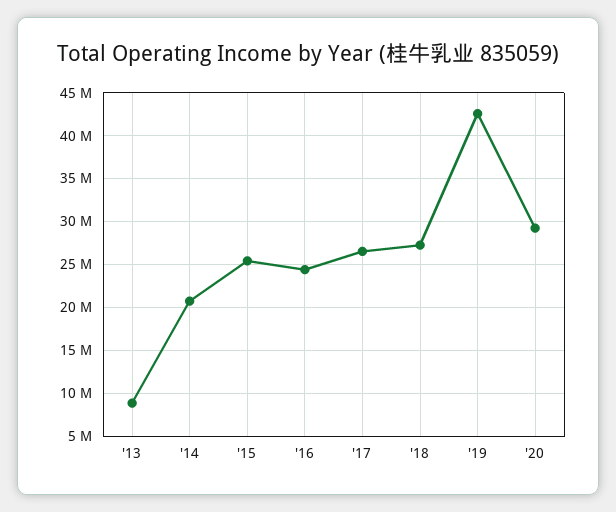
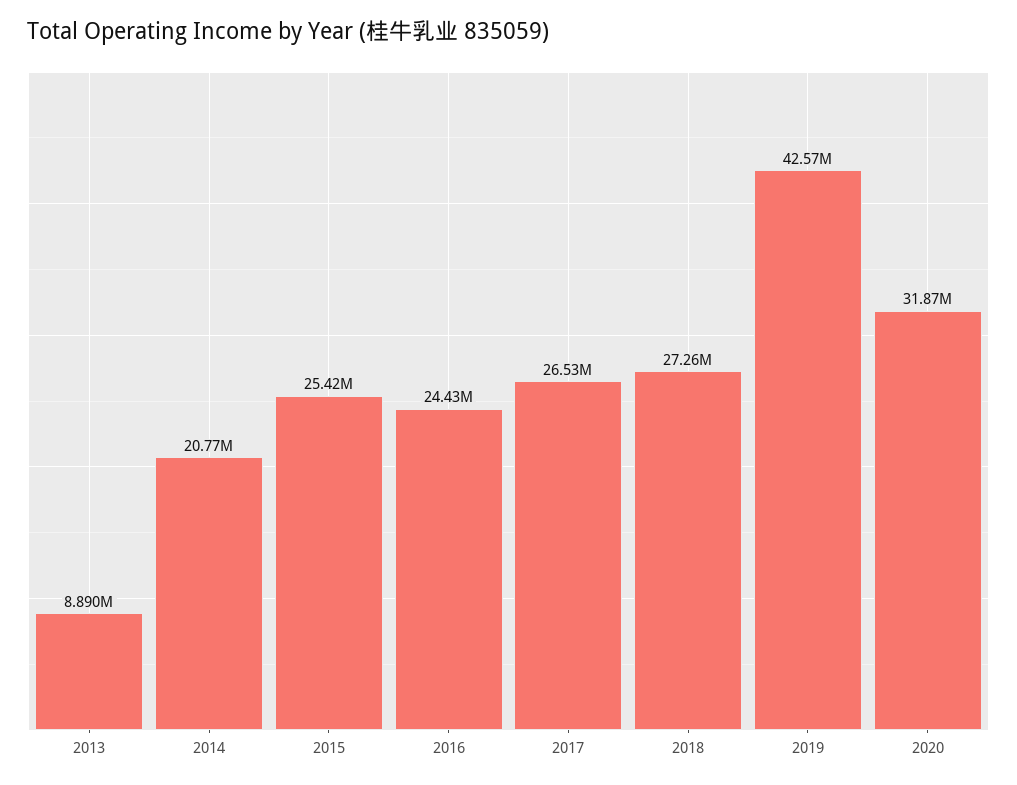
  {
    "'13": 8890000,
    "'14": 20770000,
    "'15": 25420000,
    "'16": 24430000,
    "'17": 26530000,
    "'18": 27260000,
    "'19": 42570000,
-   "'20": 29000000
+   "'20": 31870000
  }

